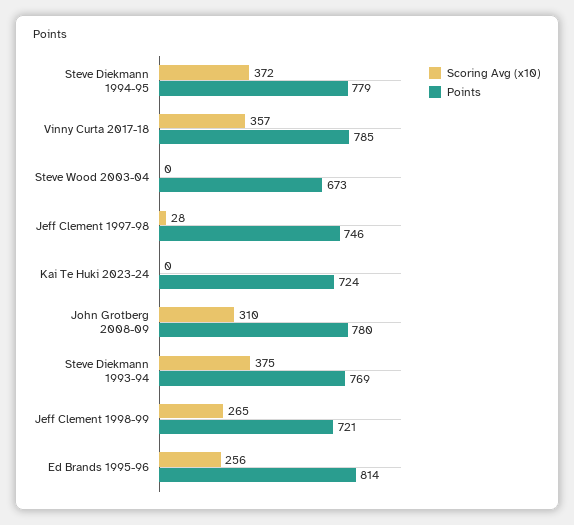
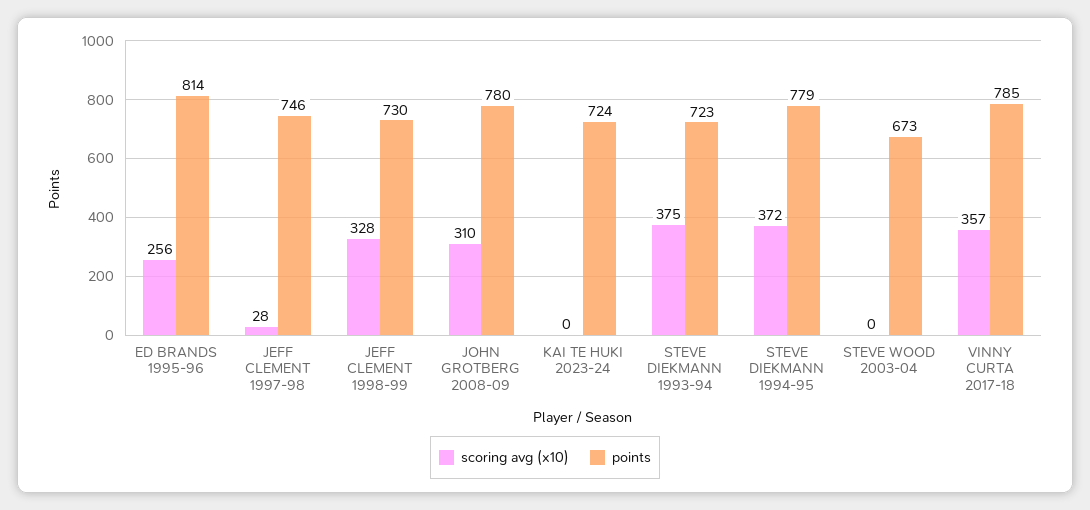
  {
    "Scoring Avg (x10)": {
      "Steve Diekmann 1994-95": 372,
      "Vinny Curta 2017-18": 357,
      "Steve Wood 2003-04": 0,
      "Jeff Clement 1997-98": 28,
      "Kai Te Huki 2023-24": 0,
      "John Grotberg 2008-09": 310,
      "Steve Diekmann 1993-94": 375,
-     "Jeff Clement 1998-99": 265,
+     "Jeff Clement 1998-99": 328,
      "Ed Brands 1995-96": 256
    },
    "Points": {
      "Steve Diekmann 1994-95": 779,
      "Vinny Curta 2017-18": 785,
      "Steve Wood 2003-04": 673,
      "Jeff Clement 1997-98": 746,
      "Kai Te Huki 2023-24": 724,
      "John Grotberg 2008-09": 780,
-     "Steve Diekmann 1993-94": 769,
+     "Steve Diekmann 1993-94": 723,
-     "Jeff Clement 1998-99": 721,
+     "Jeff Clement 1998-99": 730,
      "Ed Brands 1995-96": 814
    }
  }

